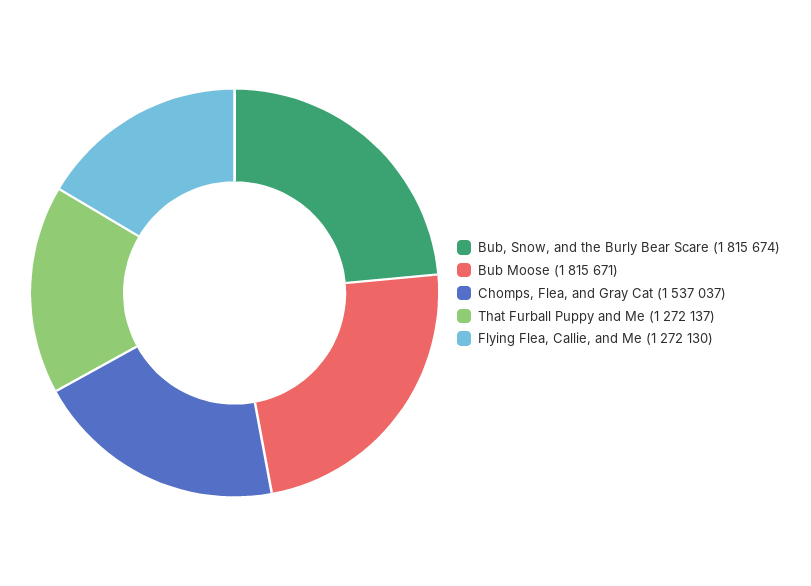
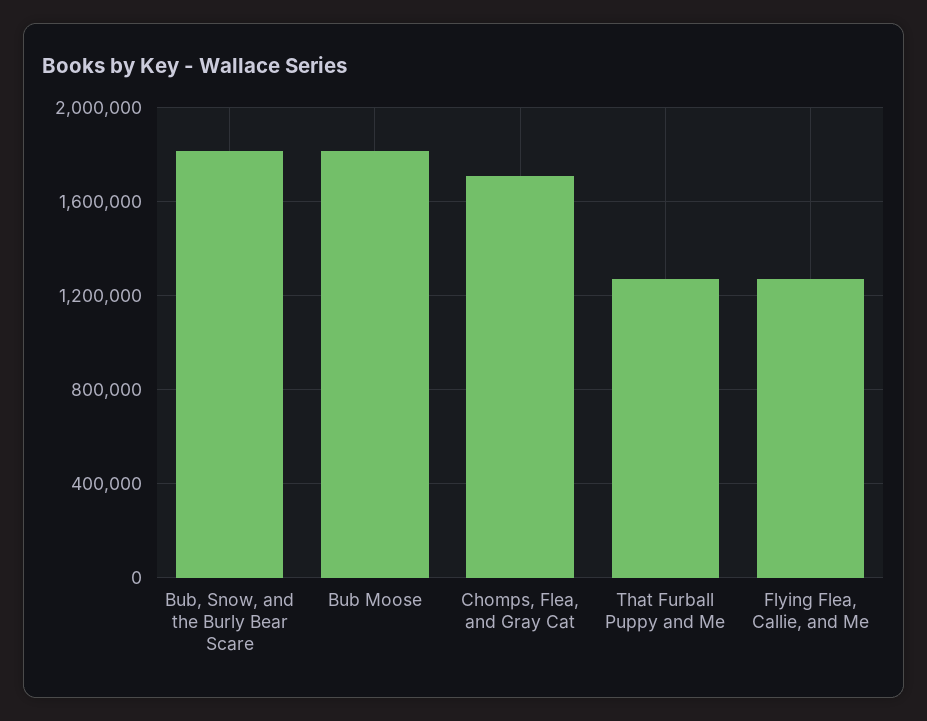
  {
    "Bub, Snow, and the Burly Bear Scare": 1815674,
    "Bub Moose": 1815671,
-   "Chomps, Flea, and Gray Cat": 1537037,
+   "Chomps, Flea, and Gray Cat": 1700000,
    "That Furball Puppy and Me": 1272137,
    "Flying Flea, Callie, and Me": 1272130
  }

